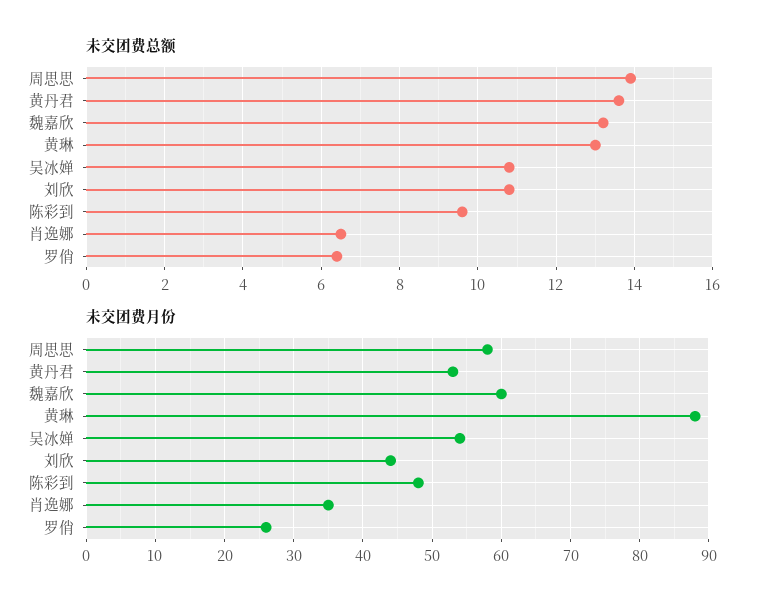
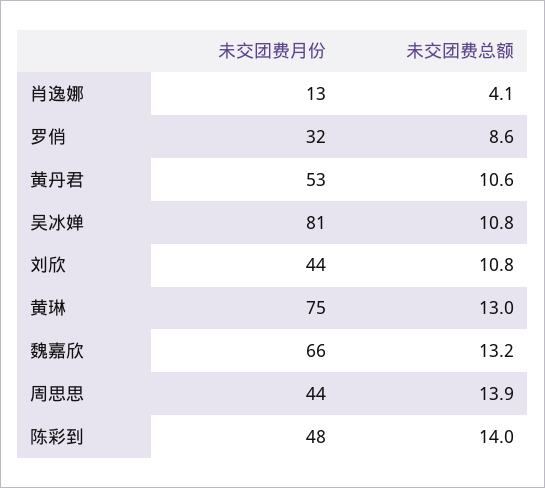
  {
    "未交团费总额": {
      "周思思": 13.9,
-     "黄丹君": 13.5,
+     "黄丹君": 10.6,
      "魏嘉欣": 13.2,
      "黄琳": 13,
      "吴冰婵": 10.8,
      "刘欣": 10.8,
-     "陈彩到": 9.5,
+     "陈彩到": 14,
-     "肖逸娜": 6.5,
+     "肖逸娜": 4.1,
-     "罗俏": 6.5
+     "罗俏": 8.6
    },
    "未交团费月份": {
-     "周思思": 58,
+     "周思思": 44,
      "黄丹君": 53,
-     "魏嘉欣": 60,
+     "魏嘉欣": 66,
-     "黄琳": 88,
+     "黄琳": 75,
-     "吴冰婵": 54,
+     "吴冰婵": 81,
      "刘欣": 44,
      "陈彩到": 48,
-     "肖逸娜": 35,
+     "肖逸娜": 13,
-     "罗俏": 26
+     "罗俏": 32
    }
  }

